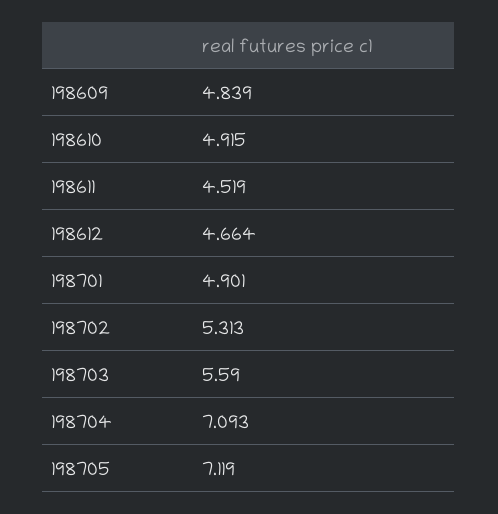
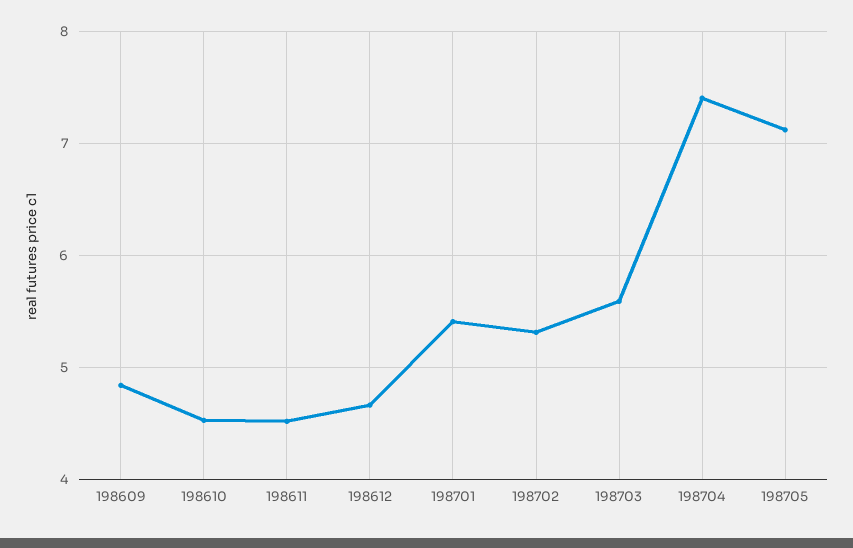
  {
    "198609": 4.839,
-   "198610": 4.915,
+   "198610": 4.5,
    "198611": 4.519,
    "198612": 4.664,
-   "198701": 4.901,
+   "198701": 5.4,
    "198702": 5.313,
    "198703": 5.59,
-   "198704": 7.093,
+   "198704": 7.4,
    "198705": 7.119
  }

